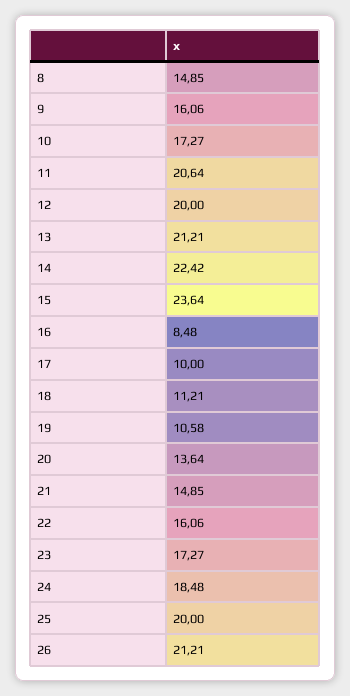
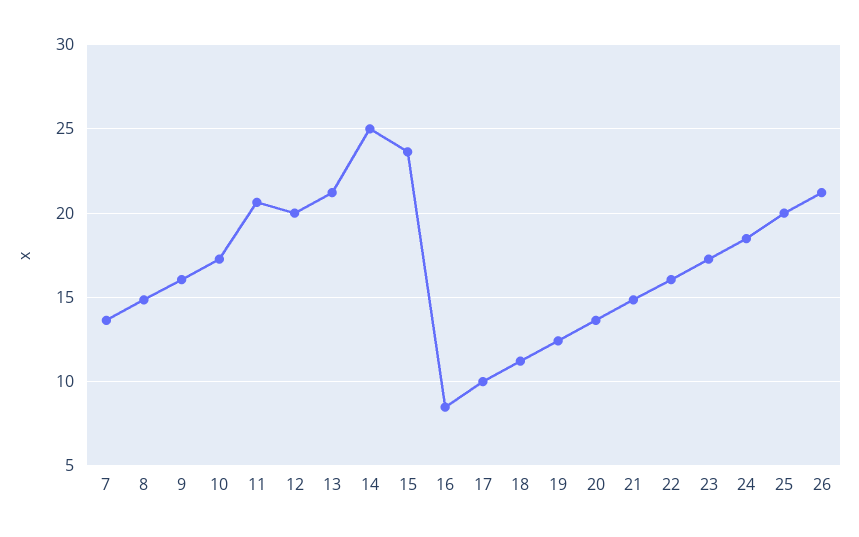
  {
    "8": 14.85,
    "9": 16.06,
    "10": 17.27,
    "11": 20.64,
    "12": 20,
    "13": 21.21,
-   "14": 22.42,
+   "14": 25,
    "15": 23.64,
    "16": 8.48,
    "17": 10,
    "18": 11.21,
-   "19": 10.58,
+   "19": 12.5,
    "20": 13.64,
    "21": 14.85,
    "22": 16.06,
    "23": 17.27,
    "24": 18.48,
    "25": 20,
-   "26": 21.21
+   "26": 21.21,
+   "7": 13.5
  }

